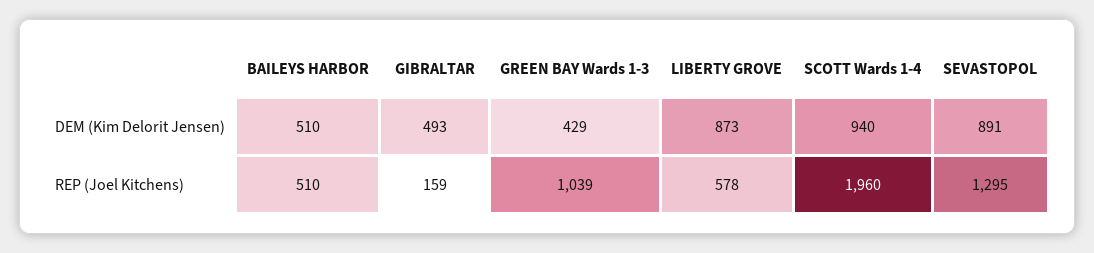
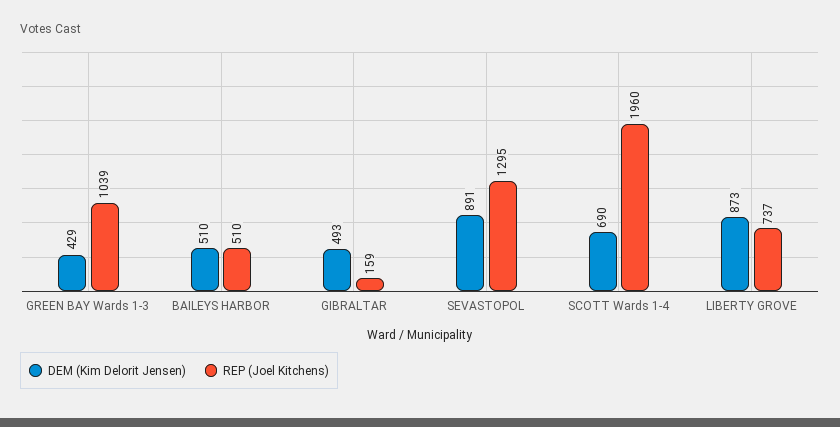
  {
    "DEM (Kim Delorit Jensen)": {
      "BAILEYS HARBOR": 510,
      "GIBRALTAR": 493,
      "GREEN BAY Wards 1-3": 429,
      "LIBERTY GROVE": 873,
-     "SCOTT Wards 1-4": 940,
+     "SCOTT Wards 1-4": 690,
      "SEVASTOPOL": 891
    },
    "REP (Joel Kitchens)": {
      "BAILEYS HARBOR": 510,
      "GIBRALTAR": 159,
      "GREEN BAY Wards 1-3": 1039,
-     "LIBERTY GROVE": 578,
+     "LIBERTY GROVE": 737,
      "SCOTT Wards 1-4": 1960,
      "SEVASTOPOL": 1295
    }
  }

